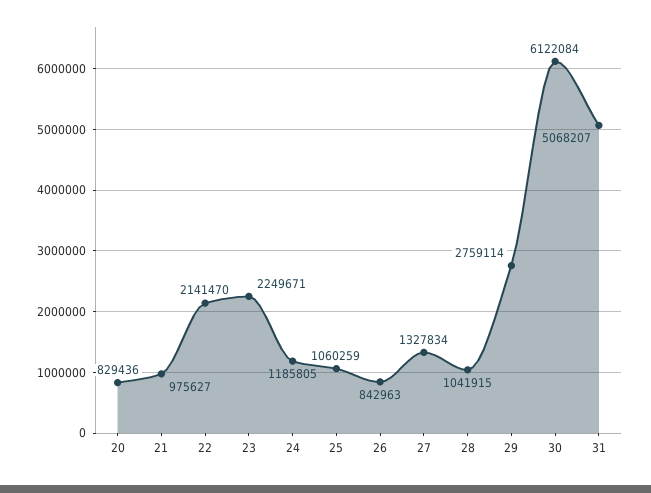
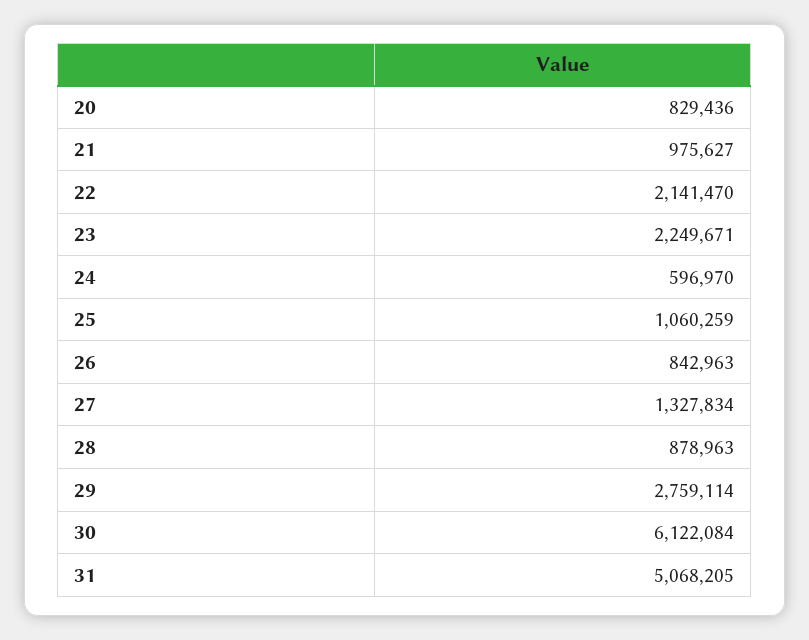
  {
    "20": 829436,
    "21": 975627,
    "22": 2141470,
    "23": 2249671,
-   "24": 1185805,
+   "24": 596970,
    "25": 1060259,
    "26": 842963,
    "27": 1327834,
-   "28": 1041915,
+   "28": 878963,
    "29": 2759114,
    "30": 6122084,
-   "31": 5068207
+   "31": 5068205
  }

